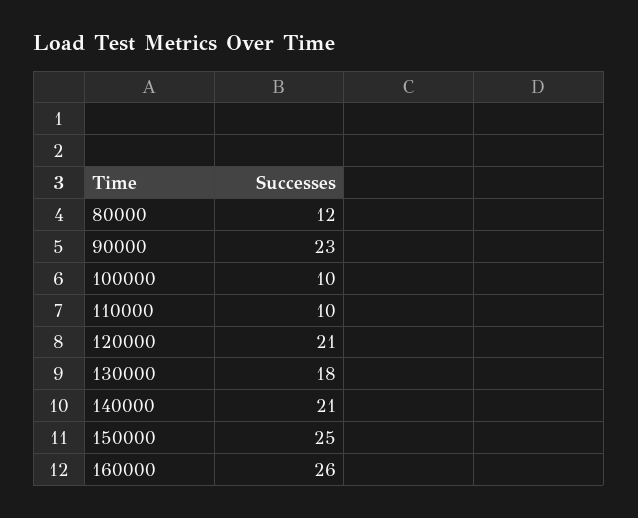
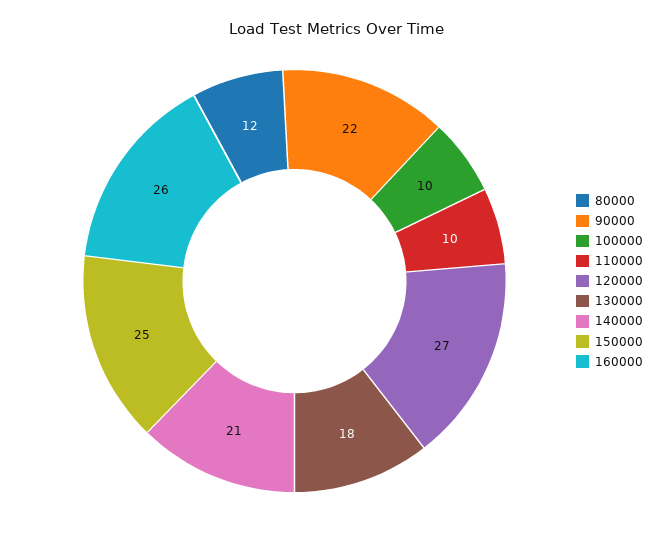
  {
    "80000": 12,
-   "90000": 23,
+   "90000": 22,
    "100000": 10,
    "110000": 10,
-   "120000": 21,
+   "120000": 27,
    "130000": 18,
    "140000": 21,
    "150000": 25,
    "160000": 26
  }

